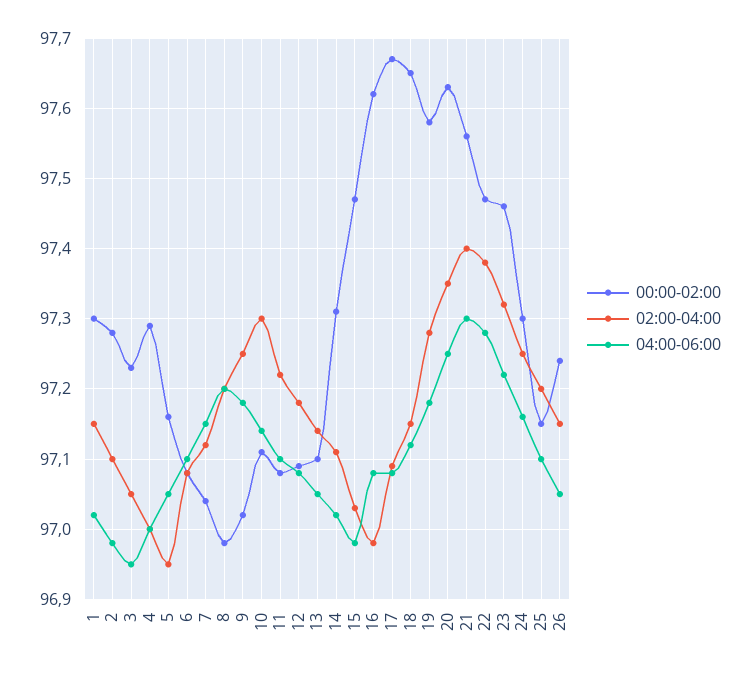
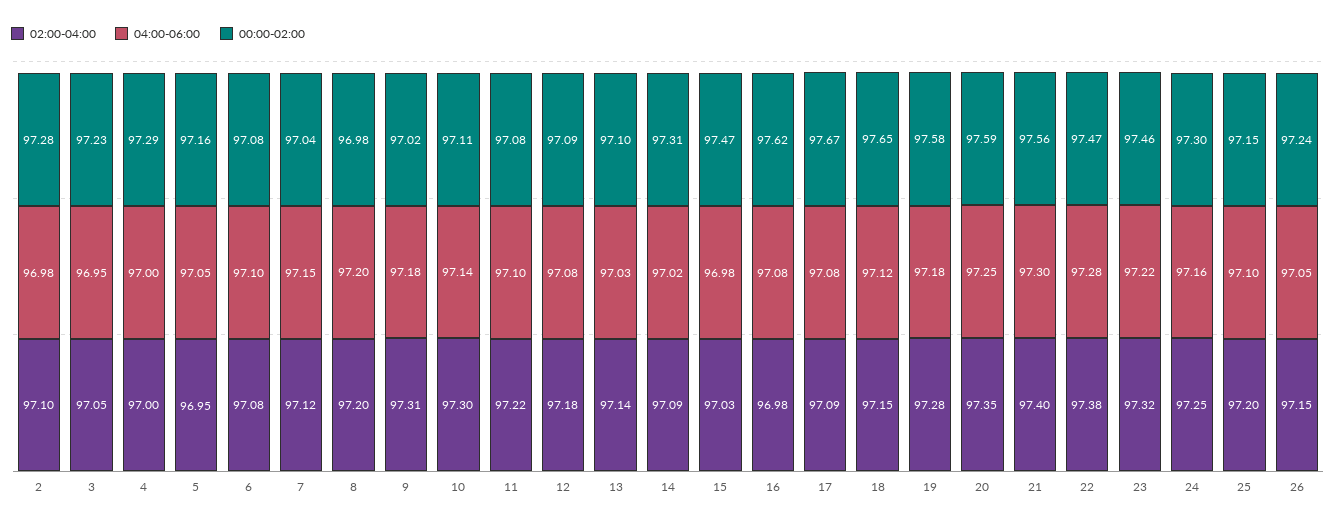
  {
    "00:00-02:00": {
-     "1": 97.3,
      "2": 97.28,
      "3": 97.23,
      "4": 97.29,
      "5": 97.16,
      "6": 97.08,
      "7": 97.04,
      "8": 96.98,
      "9": 97.02,
      "10": 97.11,
      "11": 97.08,
      "12": 97.09,
      "13": 97.1,
      "14": 97.31,
      "15": 97.47,
      "16": 97.62,
      "17": 97.67,
      "18": 97.65,
      "19": 97.58,
-     "20": 97.63,
+     "20": 97.59,
      "21": 97.56,
      "22": 97.47,
      "23": 97.46,
      "24": 97.3,
      "25": 97.15,
      "26": 97.24
    },
    "02:00-04:00": {
-     "1": 97.15,
      "2": 97.1,
      "3": 97.05,
      "4": 97,
      "5": 96.95,
      "6": 97.08,
      "7": 97.12,
      "8": 97.2,
-     "9": 97.25,
+     "9": 97.31,
      "10": 97.3,
      "11": 97.22,
      "12": 97.18,
      "13": 97.14,
-     "14": 97.11,
+     "14": 97.09,
      "15": 97.03,
      "16": 96.98,
      "17": 97.09,
      "18": 97.15,
      "19": 97.28,
      "20": 97.35,
      "21": 97.4,
      "22": 97.38,
      "23": 97.32,
      "24": 97.25,
      "25": 97.2,
      "26": 97.15
    },
    "04:00-06:00": {
-     "1": 97.02,
      "2": 96.98,
      "3": 96.95,
      "4": 97,
      "5": 97.05,
      "6": 97.1,
      "7": 97.15,
      "8": 97.2,
      "9": 97.18,
      "10": 97.14,
      "11": 97.1,
      "12": 97.08,
-     "13": 97.05,
+     "13": 97.03,
      "14": 97.02,
      "15": 96.98,
      "16": 97.08,
      "17": 97.08,
      "18": 97.12,
      "19": 97.18,
      "20": 97.25,
      "21": 97.3,
      "22": 97.28,
      "23": 97.22,
      "24": 97.16,
      "25": 97.1,
      "26": 97.05
    }
  }

